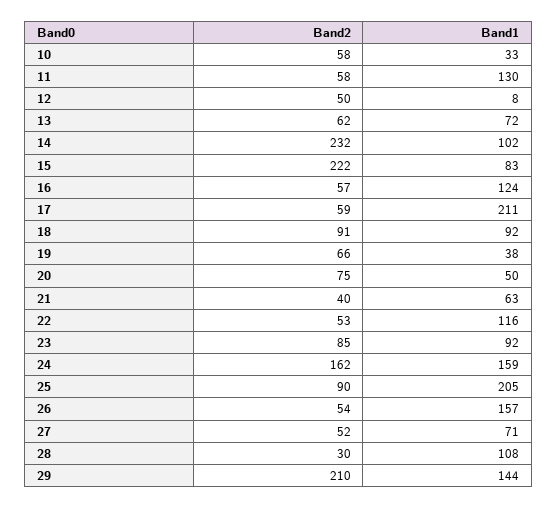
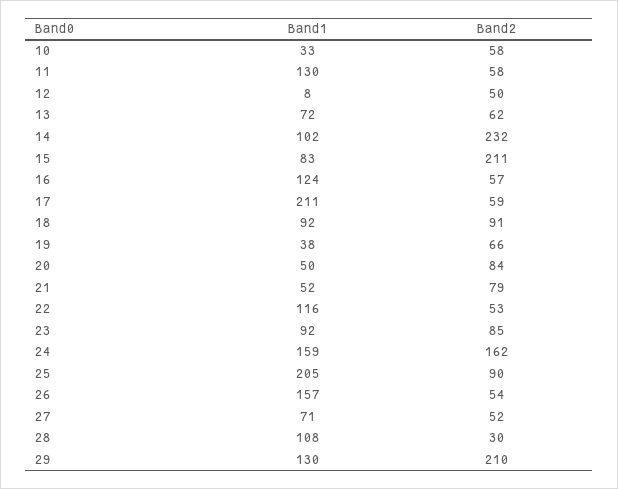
  {
    "Band2": {
      "10": 58,
      "11": 58,
      "12": 50,
      "13": 62,
      "14": 232,
-     "15": 222,
+     "15": 211,
      "16": 57,
      "17": 59,
      "18": 91,
      "19": 66,
-     "20": 75,
+     "20": 84,
-     "21": 40,
+     "21": 79,
      "22": 53,
      "23": 85,
      "24": 162,
      "25": 90,
      "26": 54,
      "27": 52,
      "28": 30,
      "29": 210
    },
    "Band1": {
      "10": 33,
      "11": 130,
      "12": 8,
      "13": 72,
      "14": 102,
      "15": 83,
      "16": 124,
      "17": 211,
      "18": 92,
      "19": 38,
      "20": 50,
-     "21": 63,
+     "21": 52,
      "22": 116,
      "23": 92,
      "24": 159,
      "25": 205,
      "26": 157,
      "27": 71,
      "28": 108,
-     "29": 144
+     "29": 130
    }
  }

